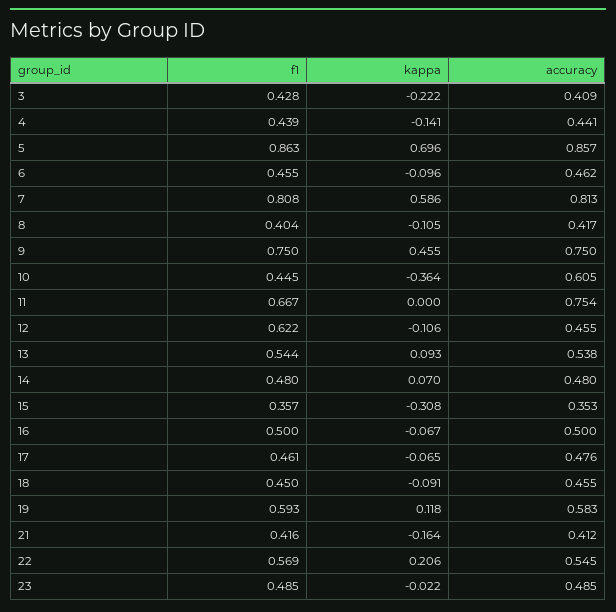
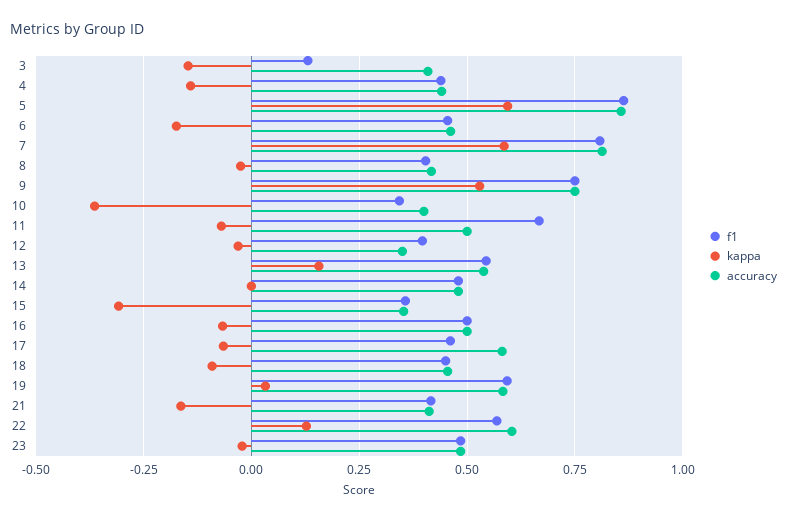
  {
    "f1": {
-     "3": 0.428,
+     "3": 0.125,
      "4": 0.439,
      "5": 0.863,
      "6": 0.455,
      "7": 0.808,
      "8": 0.404,
      "9": 0.75,
-     "10": 0.445,
+     "10": 0.35,
      "11": 0.667,
-     "12": 0.622,
+     "12": 0.4,
      "13": 0.544,
      "14": 0.48,
      "15": 0.357,
      "16": 0.5,
      "17": 0.461,
      "18": 0.45,
      "19": 0.593,
      "21": 0.416,
      "22": 0.569,
      "23": 0.485
    },
    "kappa": {
-     "3": -0.222,
+     "3": -0.15,
      "4": -0.141,
-     "5": 0.696,
+     "5": 0.6,
-     "6": -0.096,
+     "6": -0.175,
      "7": 0.586,
-     "8": -0.105,
+     "8": -0.025,
-     "9": 0.455,
+     "9": 0.525,
      "10": -0.364,
-     "11": 0,
+     "11": -0.075,
-     "12": -0.106,
+     "12": -0.025,
-     "13": 0.093,
+     "13": 0.15,
-     "14": 0.07,
+     "14": 0,
      "15": -0.308,
      "16": -0.067,
      "17": -0.065,
      "18": -0.091,
-     "19": 0.118,
+     "19": 0.025,
      "21": -0.164,
-     "22": 0.206,
+     "22": 0.125,
      "23": -0.022
    },
    "accuracy": {
      "3": 0.409,
      "4": 0.441,
      "5": 0.857,
      "6": 0.462,
      "7": 0.813,
      "8": 0.417,
      "9": 0.75,
-     "10": 0.605,
+     "10": 0.4,
-     "11": 0.754,
+     "11": 0.5,
-     "12": 0.455,
+     "12": 0.35,
      "13": 0.538,
      "14": 0.48,
      "15": 0.353,
      "16": 0.5,
-     "17": 0.476,
+     "17": 0.575,
      "18": 0.455,
      "19": 0.583,
      "21": 0.412,
-     "22": 0.545,
+     "22": 0.6,
      "23": 0.485
    }
  }

